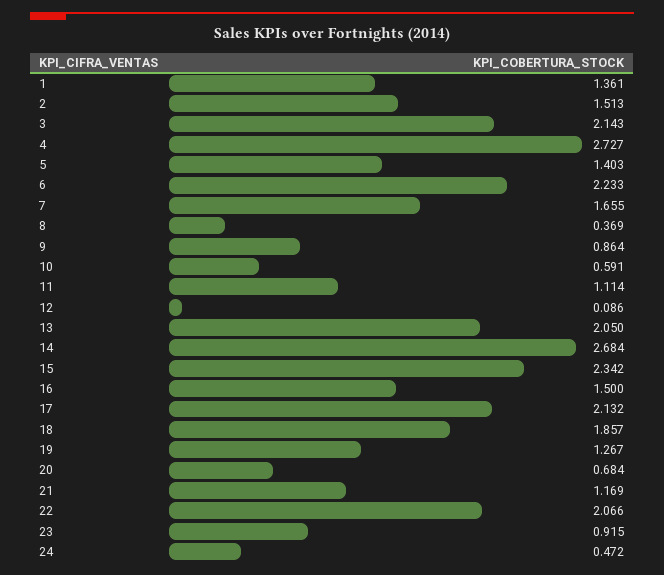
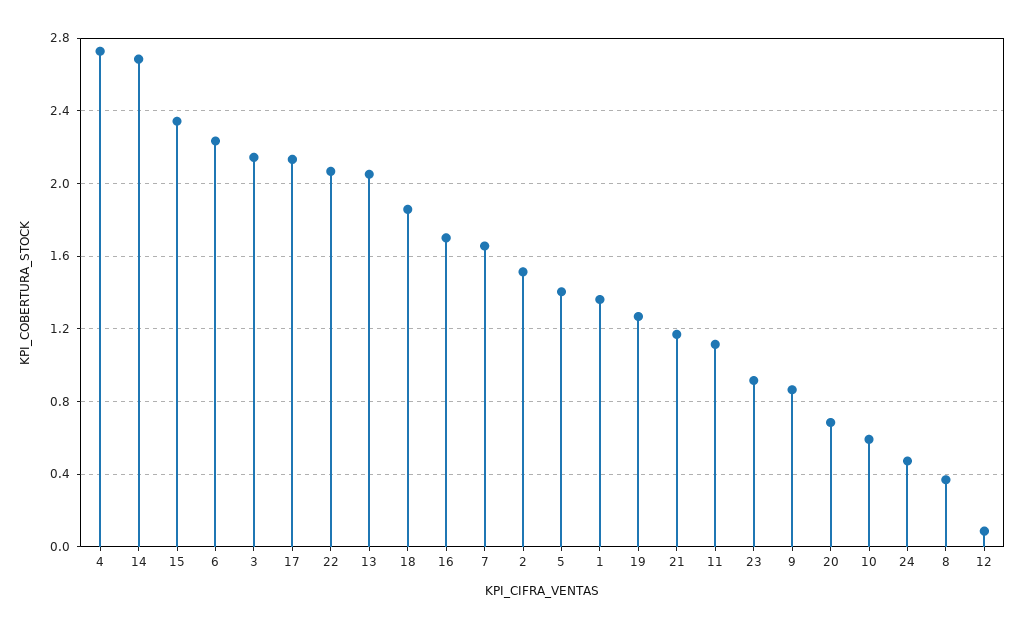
  {
    "1": 1.361,
    "2": 1.513,
    "3": 2.143,
    "4": 2.727,
    "5": 1.403,
    "6": 2.233,
    "7": 1.655,
    "8": 0.369,
    "9": 0.864,
    "10": 0.591,
    "11": 1.114,
    "12": 0.086,
    "13": 2.05,
    "14": 2.684,
    "15": 2.342,
-   "16": 1.5,
+   "16": 1.7,
    "17": 2.132,
    "18": 1.857,
    "19": 1.267,
    "20": 0.684,
    "21": 1.169,
    "22": 2.066,
    "23": 0.915,
    "24": 0.472
  }

